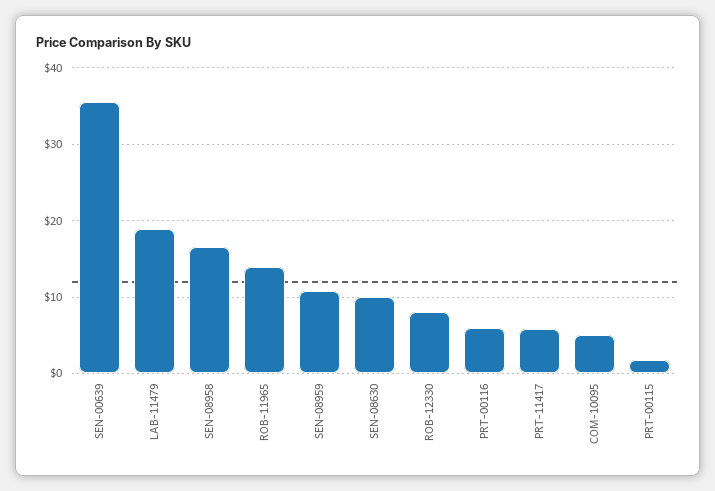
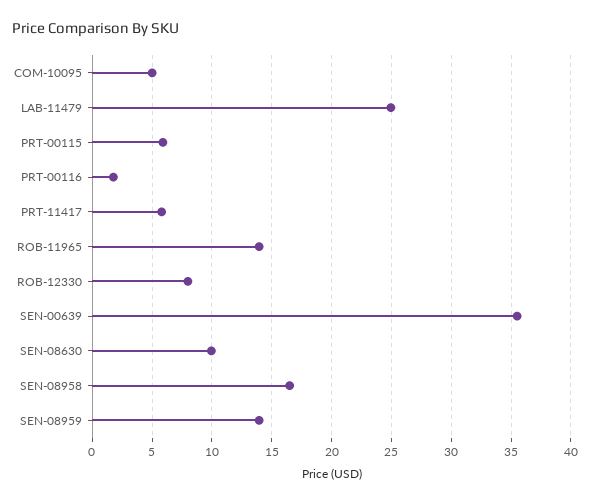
  {
    "SEN-00639": 36,
-   "LAB-11479": 19,
+   "LAB-11479": 25,
    "SEN-08958": 17,
    "ROB-11965": 14,
-   "SEN-08959": 11,
+   "SEN-08959": 14,
    "SEN-08630": 10,
    "ROB-12330": 8,
-   "PRT-00116": 6,
+   "PRT-00116": 2,
    "PRT-11417": 6,
    "COM-10095": 5,
-   "PRT-00115": 2
+   "PRT-00115": 6
  }

